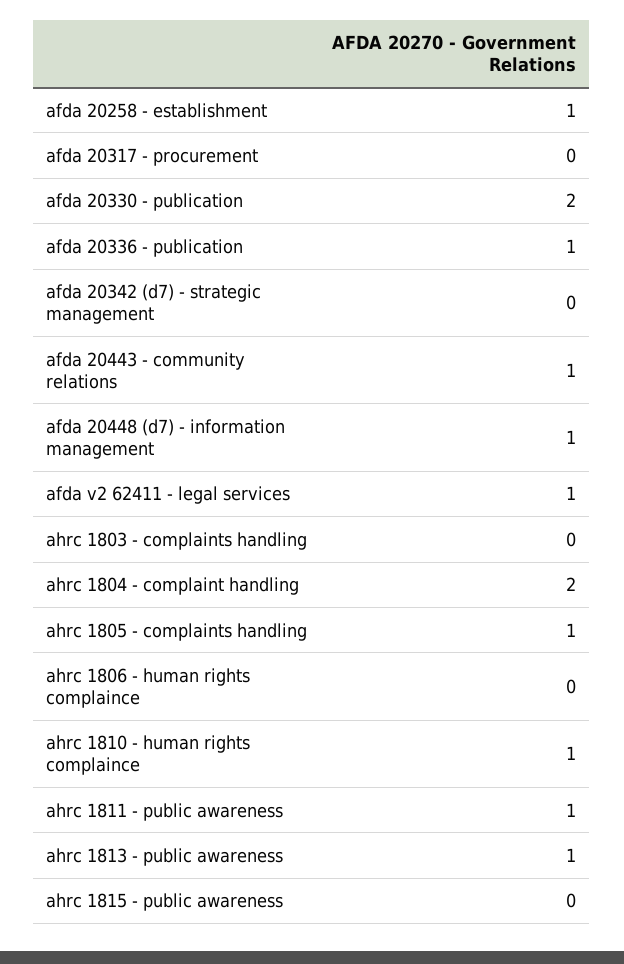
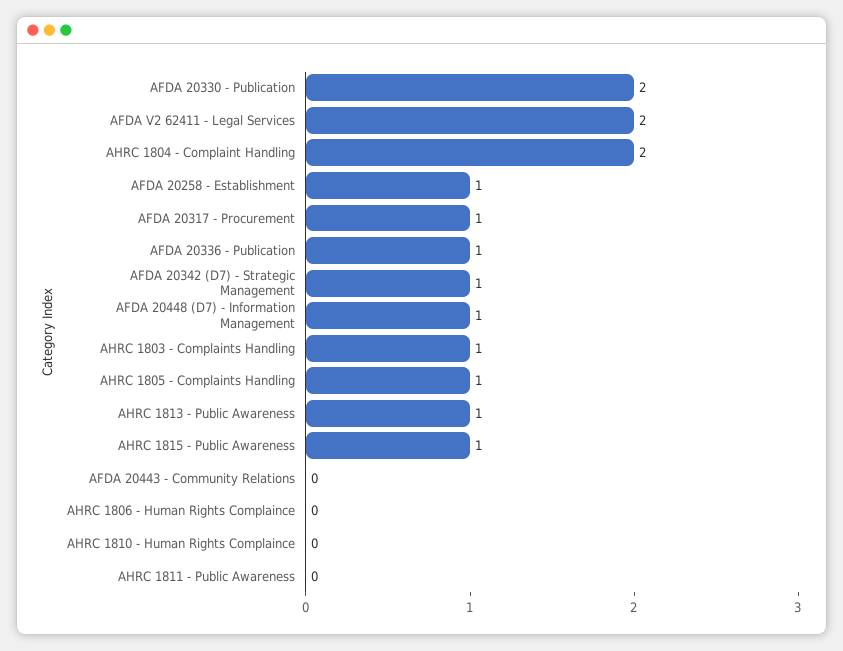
  {
    "afda 20258 - establishment": 1,
-   "afda 20317 - procurement": 0,
+   "afda 20317 - procurement": 1,
    "afda 20330 - publication": 2,
    "afda 20336 - publication": 1,
-   "afda 20342 (d7) - strategic management": 0,
+   "afda 20342 (d7) - strategic management": 1,
-   "afda 20443 - community relations": 1,
+   "afda 20443 - community relations": 0,
    "afda 20448 (d7) - information management": 1,
-   "afda v2 62411 - legal services": 1,
+   "afda v2 62411 - legal services": 2,
-   "ahrc 1803 - complaints handling": 0,
+   "ahrc 1803 - complaints handling": 1,
    "ahrc 1804 - complaint handling": 2,
    "ahrc 1805 - complaints handling": 1,
    "ahrc 1806 - human rights complaince": 0,
-   "ahrc 1810 - human rights complaince": 1,
+   "ahrc 1810 - human rights complaince": 0,
-   "ahrc 1811 - public awareness": 1,
+   "ahrc 1811 - public awareness": 0,
    "ahrc 1813 - public awareness": 1,
-   "ahrc 1815 - public awareness": 0
+   "ahrc 1815 - public awareness": 1
  }

